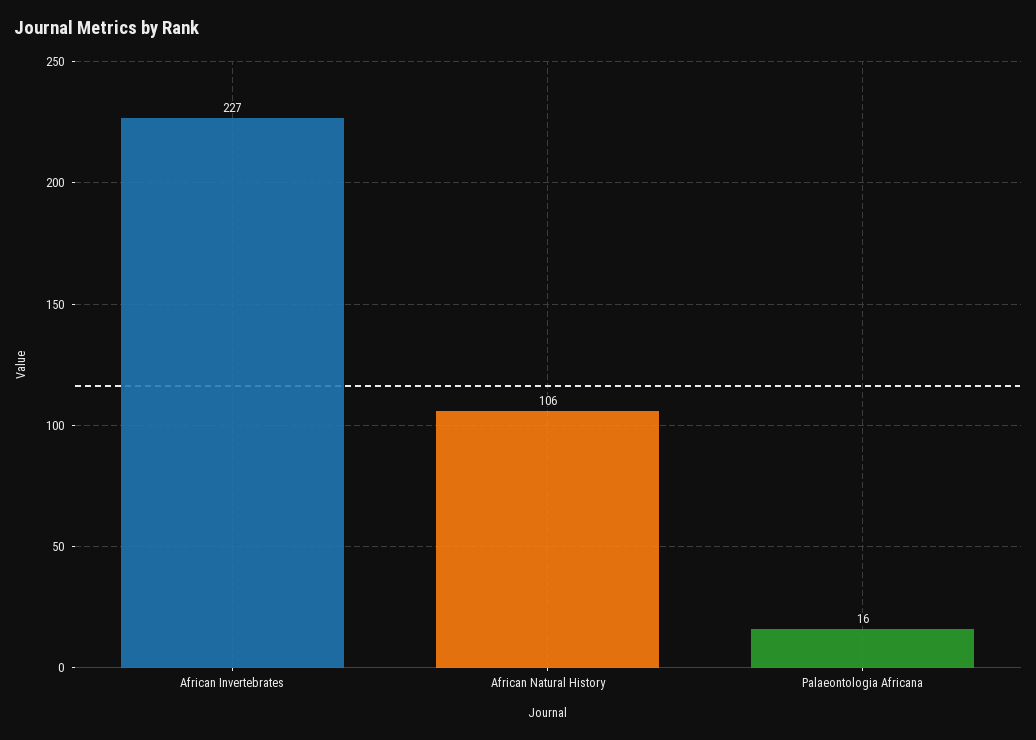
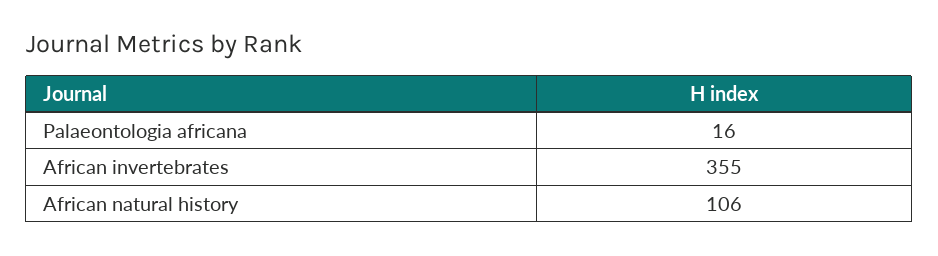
  {
-   "African Invertebrates": 227,
+   "African Invertebrates": 355,
    "African Natural History": 106,
    "Palaeontologia Africana": 16
  }

